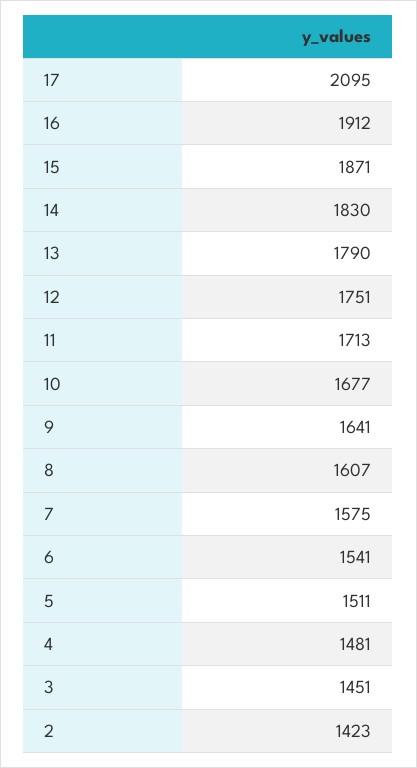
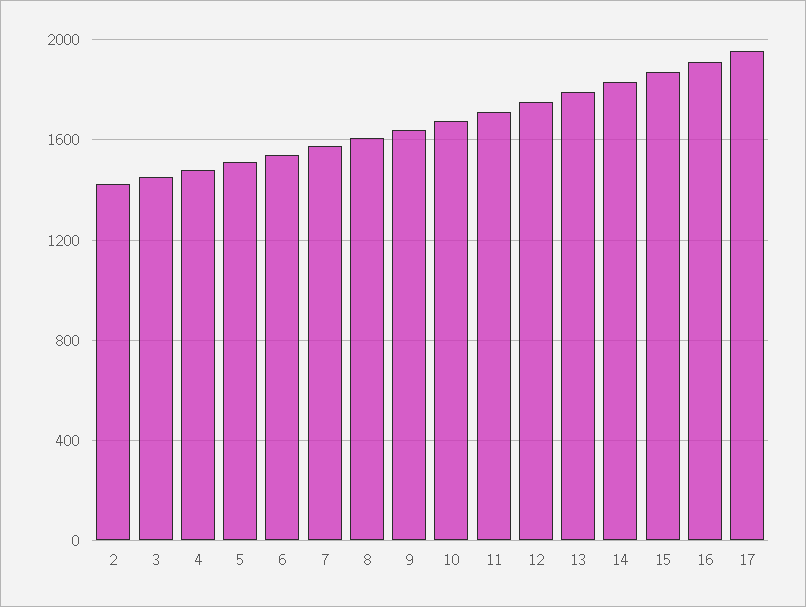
  {
-   "17": 2095,
+   "17": 1950,
    "16": 1912,
    "15": 1871,
    "14": 1830,
    "13": 1790,
    "12": 1751,
    "11": 1713,
    "10": 1677,
    "9": 1641,
    "8": 1607,
    "7": 1575,
    "6": 1541,
    "5": 1511,
    "4": 1481,
    "3": 1451,
    "2": 1423
  }

